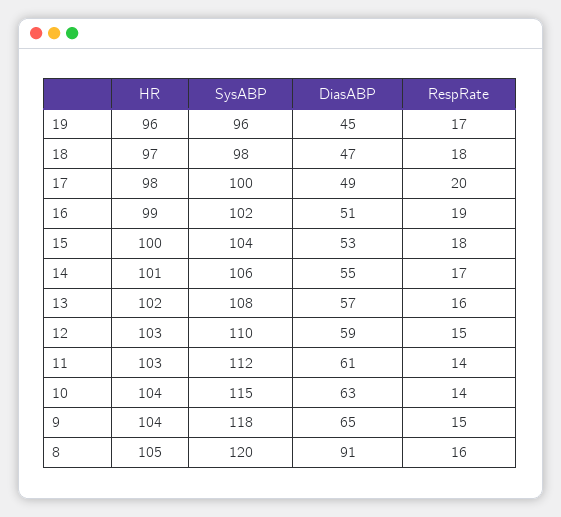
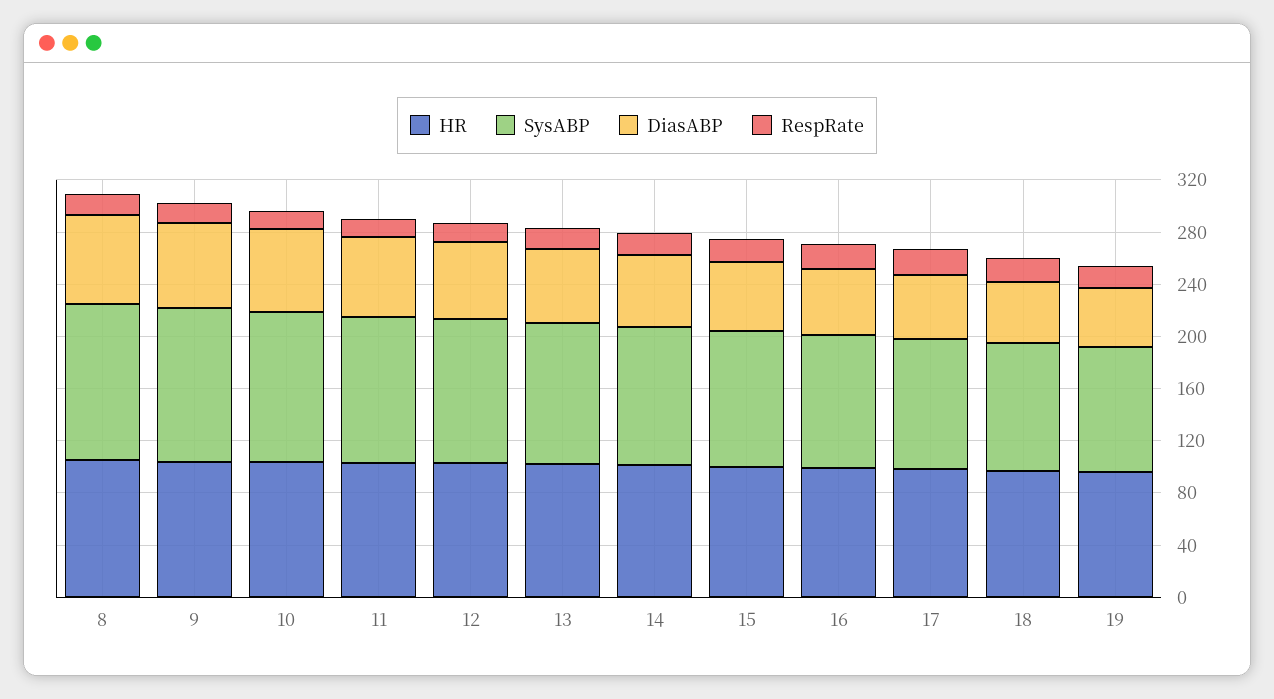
  {
    "HR": {
      "19": 96,
      "18": 97,
      "17": 98,
      "16": 99,
      "15": 100,
      "14": 101,
      "13": 102,
      "12": 103,
      "11": 103,
      "10": 104,
      "9": 104,
      "8": 105
    },
    "SysABP": {
      "19": 96,
      "18": 98,
      "17": 100,
      "16": 102,
      "15": 104,
      "14": 106,
      "13": 108,
      "12": 110,
      "11": 112,
      "10": 115,
      "9": 118,
      "8": 120
    },
    "DiasABP": {
      "19": 45,
      "18": 47,
      "17": 49,
      "16": 51,
      "15": 53,
      "14": 55,
      "13": 57,
      "12": 59,
      "11": 61,
      "10": 63,
      "9": 65,
-     "8": 91
+     "8": 70
    },
    "RespRate": {
      "19": 17,
      "18": 18,
      "17": 20,
      "16": 19,
      "15": 18,
      "14": 17,
      "13": 16,
      "12": 15,
      "11": 14,
      "10": 14,
      "9": 15,
      "8": 16
    }
  }

